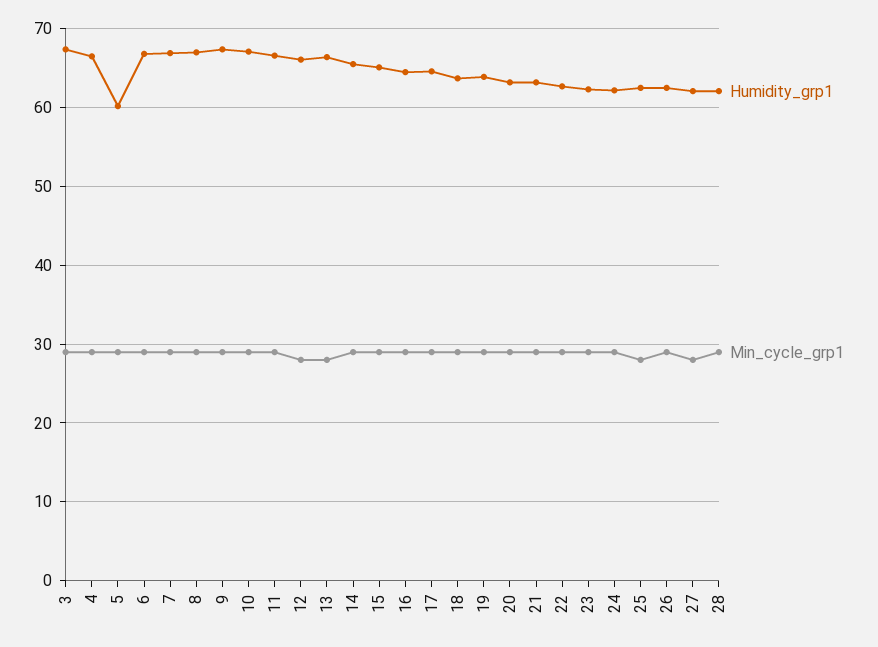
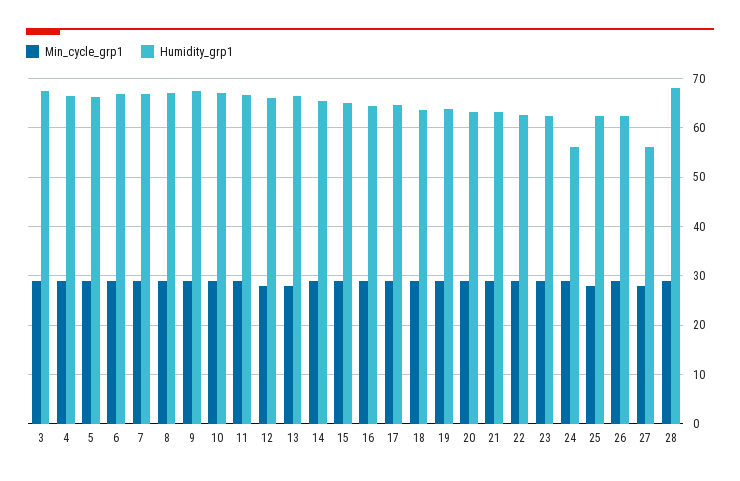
  {
    "Humidity_grp1": {
      "3": 67,
      "4": 67,
-     "5": 60,
+     "5": 66,
      "6": 67,
      "7": 67,
      "8": 67,
      "9": 67,
      "10": 67,
      "11": 67,
      "12": 66,
      "13": 66,
      "14": 66,
      "15": 65,
      "16": 65,
      "17": 65,
      "18": 64,
      "19": 64,
      "20": 63,
      "21": 63,
      "22": 63,
      "23": 62,
-     "24": 62,
+     "24": 56,
      "25": 63,
      "26": 63,
-     "27": 62,
+     "27": 56,
-     "28": 62
+     "28": 68
    },
    "Min_cycle_grp1": {
      "3": 29,
      "4": 29,
      "5": 29,
      "6": 29,
      "7": 29,
      "8": 29,
      "9": 29,
      "10": 29,
      "11": 29,
      "12": 28,
      "13": 28,
      "14": 29,
      "15": 29,
      "16": 29,
      "17": 29,
      "18": 29,
      "19": 29,
      "20": 29,
      "21": 29,
      "22": 29,
      "23": 29,
      "24": 29,
      "25": 28,
      "26": 29,
      "27": 28,
      "28": 29
    }
  }

